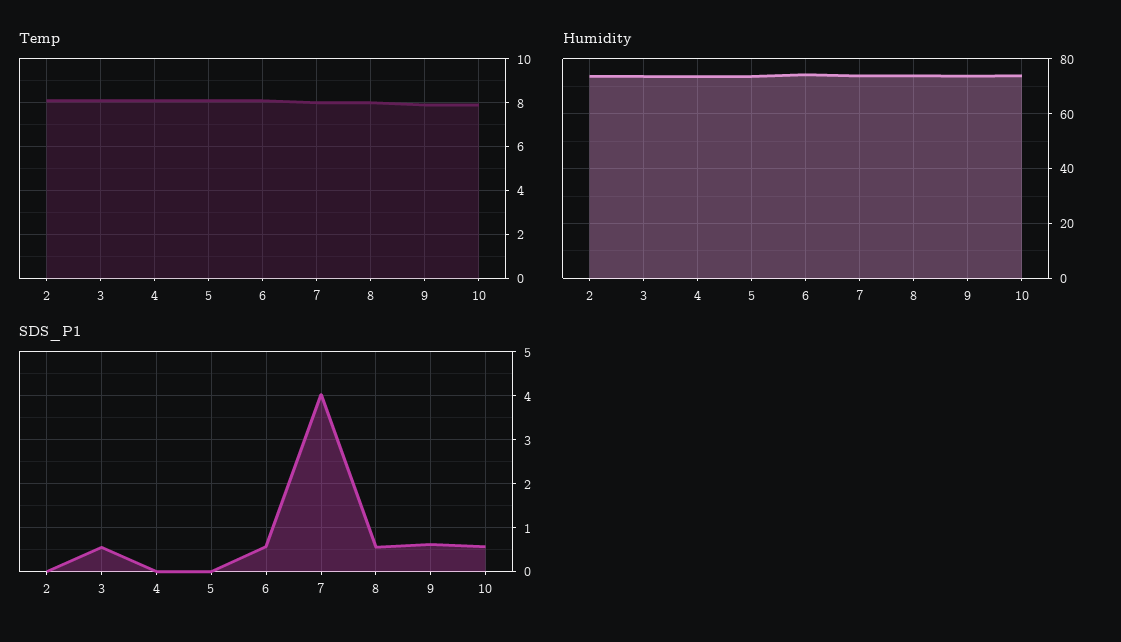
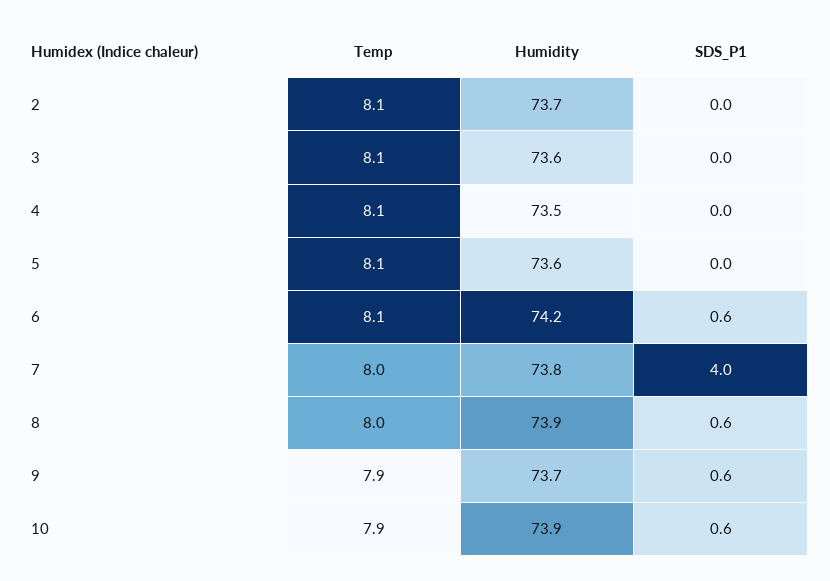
  {
    "Temp": {
      "2": 8.1,
      "3": 8.1,
      "4": 8.1,
      "5": 8.1,
      "6": 8.1,
      "7": 8,
      "8": 8,
      "9": 7.9,
      "10": 7.9
    },
    "Humidity": {
      "2": 73.7,
      "3": 73.6,
      "4": 73.5,
      "5": 73.6,
      "6": 74.2,
      "7": 73.8,
      "8": 73.9,
      "9": 73.7,
      "10": 73.9
    },
    "SDS_P1": {
      "2": 0,
-     "3": 0.6,
+     "3": 0,
      "4": 0,
      "5": 0,
      "6": 0.6,
      "7": 4,
      "8": 0.6,
      "9": 0.6,
      "10": 0.6
    }
  }

